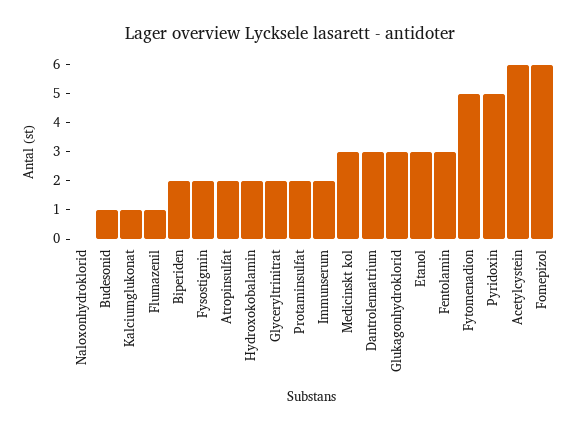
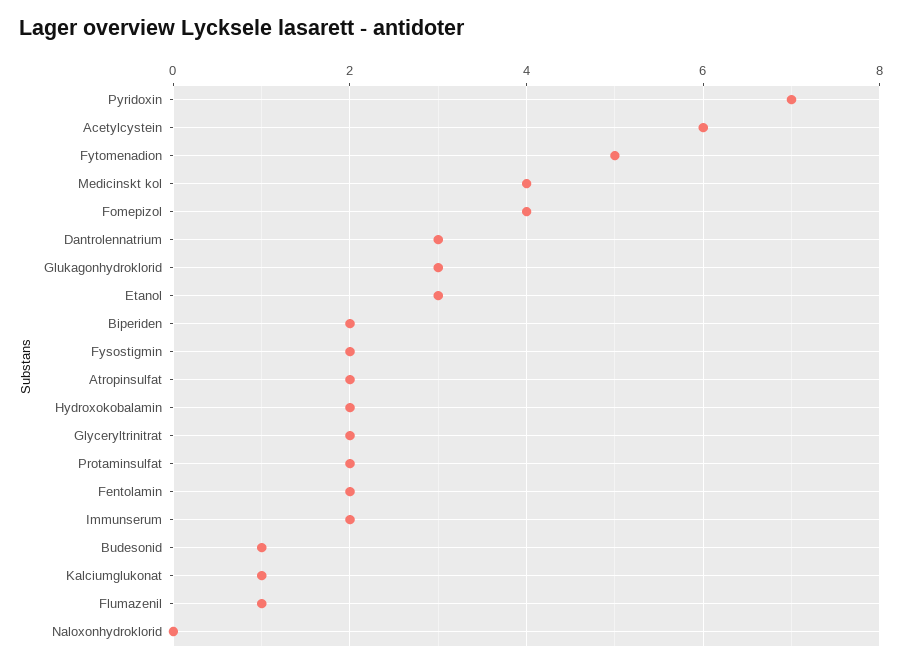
  {
    "Naloxonhydroklorid": 0,
    "Budesonid": 1,
    "Kalciumglukonat": 1,
    "Flumazenil": 1,
    "Biperiden": 2,
    "Fysostigmin": 2,
    "Atropinsulfat": 2,
    "Hydroxokobalamin": 2,
    "Glyceryltrinitrat": 2,
    "Protaminsulfat": 2,
    "Immunserum": 2,
-   "Medicinskt kol": 3,
+   "Medicinskt kol": 4,
    "Dantrolennatrium": 3,
    "Glukagonhydroklorid": 3,
    "Etanol": 3,
-   "Fentolamin": 3,
+   "Fentolamin": 2,
    "Fytomenadion": 5,
-   "Pyridoxin": 5,
+   "Pyridoxin": 7,
    "Acetylcystein": 6,
-   "Fomepizol": 6
+   "Fomepizol": 4
  }

